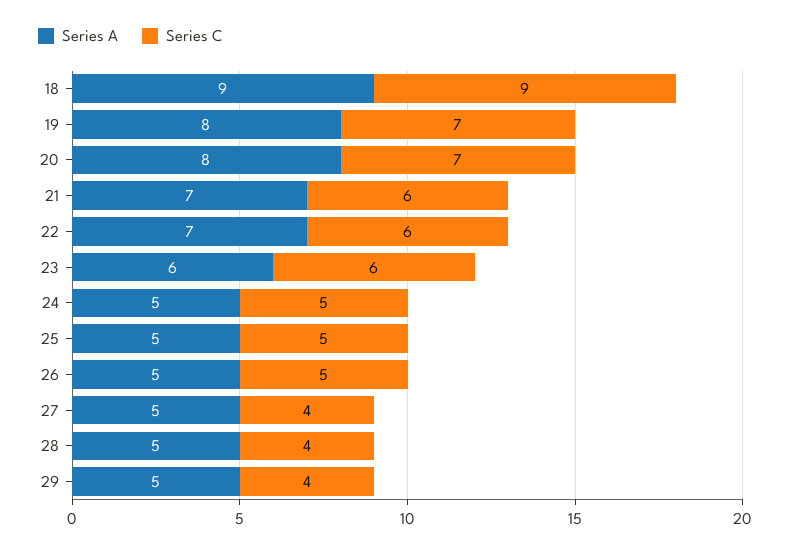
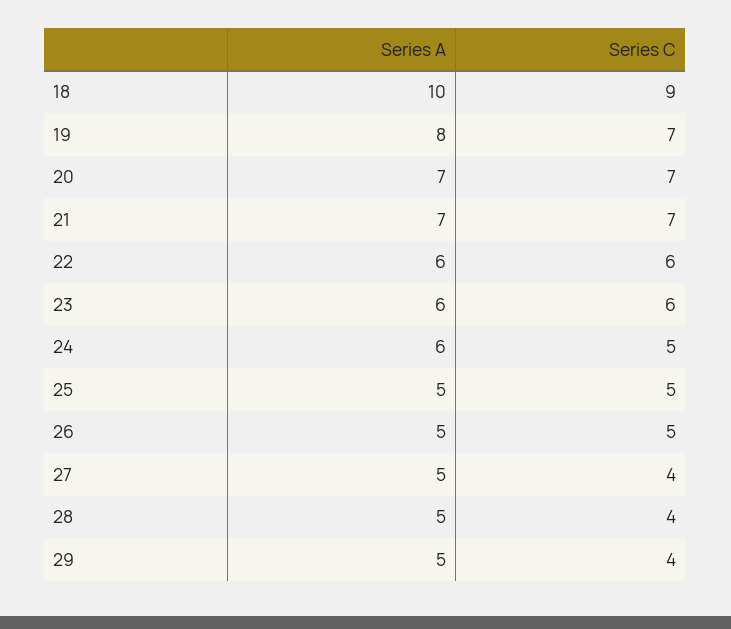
  {
    "Series A": {
-     "18": 9,
+     "18": 10,
      "19": 8,
-     "20": 8,
+     "20": 7,
      "21": 7,
-     "22": 7,
+     "22": 6,
      "23": 6,
-     "24": 5,
+     "24": 6,
      "25": 5,
      "26": 5,
      "27": 5,
      "28": 5,
      "29": 5
    },
    "Series C": {
      "18": 9,
      "19": 7,
      "20": 7,
-     "21": 6,
+     "21": 7,
      "22": 6,
      "23": 6,
      "24": 5,
      "25": 5,
      "26": 5,
      "27": 4,
      "28": 4,
      "29": 4
    }
  }

